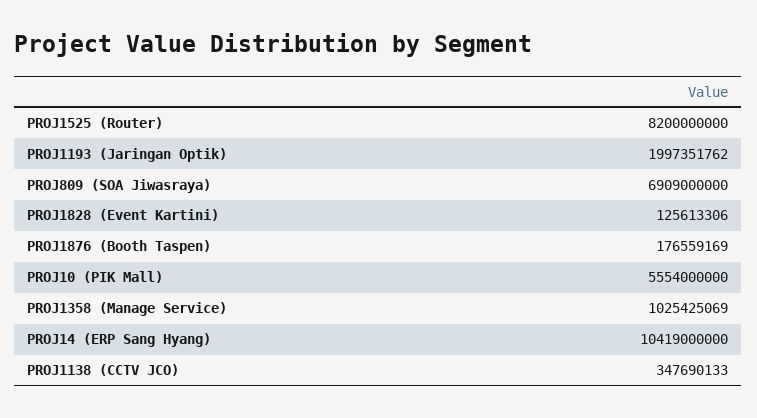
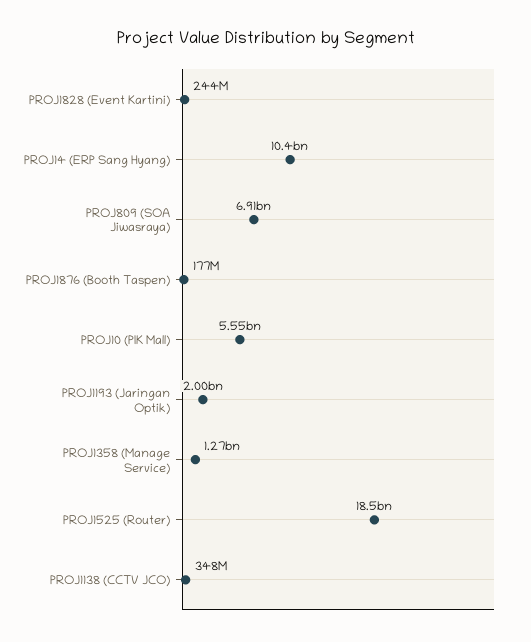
  {
-   "PROJ1525 (Router)": 8200000000,
+   "PROJ1525 (Router)": 18500000000,
    "PROJ1193 (Jaringan Optik)": 1997351762,
    "PROJ809 (SOA Jiwasraya)": 6909000000,
-   "PROJ1828 (Event Kartini)": 125613306,
+   "PROJ1828 (Event Kartini)": 244000000,
    "PROJ1876 (Booth Taspen)": 176559169,
    "PROJ10 (PIK Mall)": 5554000000,
-   "PROJ1358 (Manage Service)": 1025425069,
+   "PROJ1358 (Manage Service)": 1270000000,
    "PROJ14 (ERP Sang Hyang)": 10419000000,
    "PROJ1138 (CCTV JCO)": 347690133
  }

